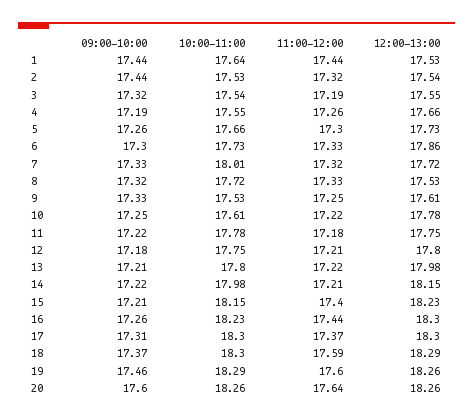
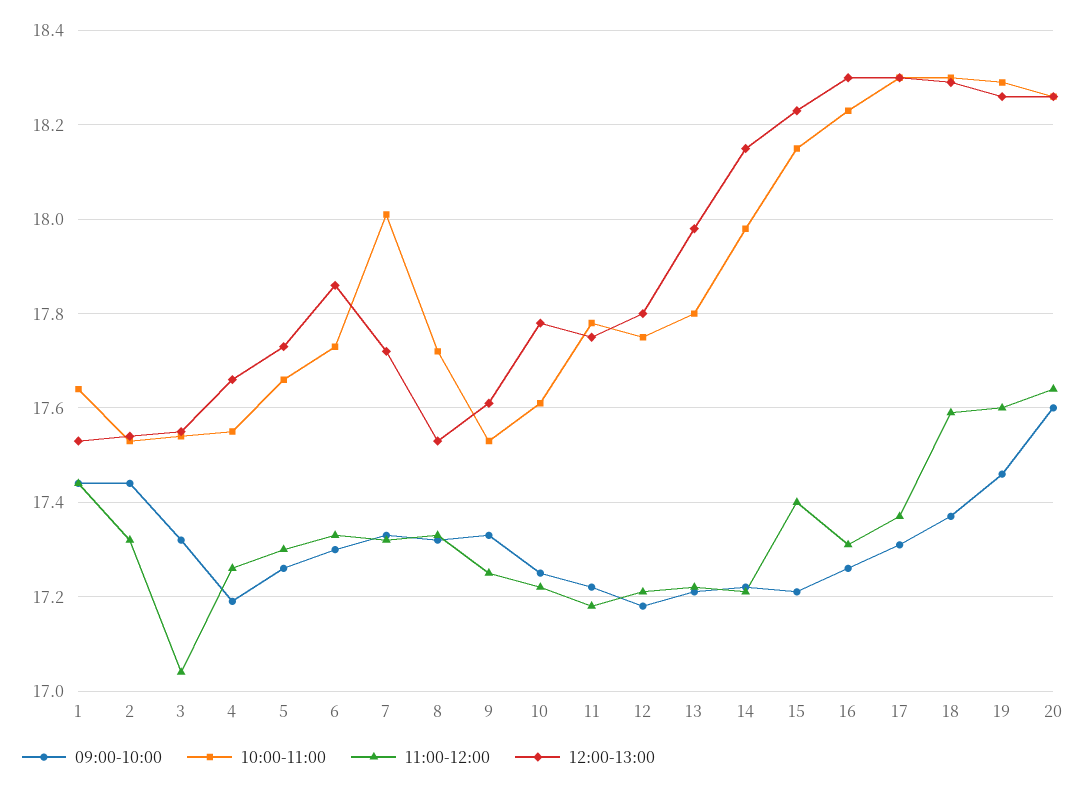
  {
    "09:00-10:00": {
      "1": 17.44,
      "2": 17.44,
      "3": 17.32,
      "4": 17.19,
      "5": 17.26,
      "6": 17.3,
      "7": 17.33,
      "8": 17.32,
      "9": 17.33,
      "10": 17.25,
      "11": 17.22,
      "12": 17.18,
      "13": 17.21,
      "14": 17.22,
      "15": 17.21,
      "16": 17.26,
      "17": 17.31,
      "18": 17.37,
      "19": 17.46,
      "20": 17.6
    },
    "10:00-11:00": {
      "1": 17.64,
      "2": 17.53,
      "3": 17.54,
      "4": 17.55,
      "5": 17.66,
      "6": 17.73,
      "7": 18.01,
      "8": 17.72,
      "9": 17.53,
      "10": 17.61,
      "11": 17.78,
      "12": 17.75,
      "13": 17.8,
      "14": 17.98,
      "15": 18.15,
      "16": 18.23,
      "17": 18.3,
      "18": 18.3,
      "19": 18.29,
      "20": 18.26
    },
    "11:00-12:00": {
      "1": 17.44,
      "2": 17.32,
-     "3": 17.19,
+     "3": 17.05,
      "4": 17.26,
      "5": 17.3,
      "6": 17.33,
      "7": 17.32,
      "8": 17.33,
      "9": 17.25,
      "10": 17.22,
      "11": 17.18,
      "12": 17.21,
      "13": 17.22,
      "14": 17.21,
      "15": 17.4,
-     "16": 17.44,
+     "16": 17.3,
      "17": 17.37,
      "18": 17.59,
      "19": 17.6,
      "20": 17.64
    },
    "12:00-13:00": {
      "1": 17.53,
      "2": 17.54,
      "3": 17.55,
      "4": 17.66,
      "5": 17.73,
      "6": 17.86,
      "7": 17.72,
      "8": 17.53,
      "9": 17.61,
      "10": 17.78,
      "11": 17.75,
      "12": 17.8,
      "13": 17.98,
      "14": 18.15,
      "15": 18.23,
      "16": 18.3,
      "17": 18.3,
      "18": 18.29,
      "19": 18.26,
      "20": 18.26
    }
  }

